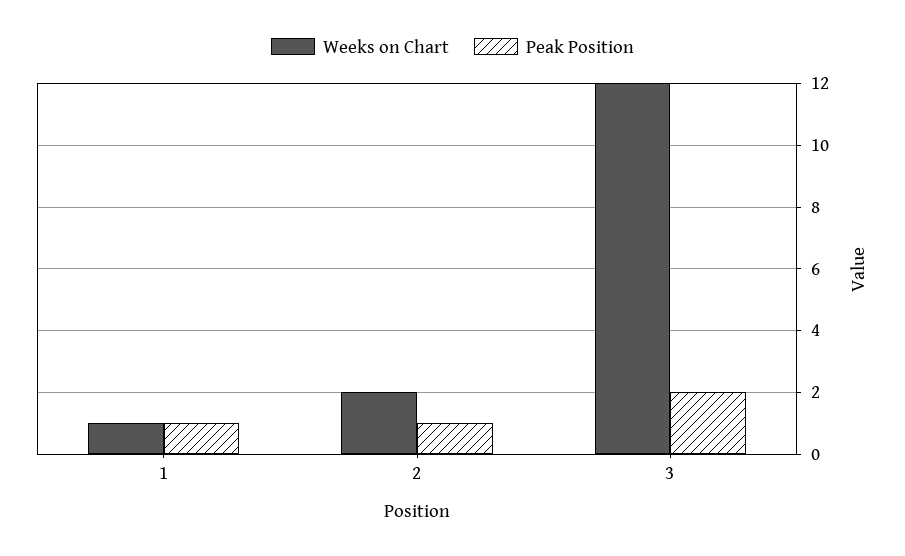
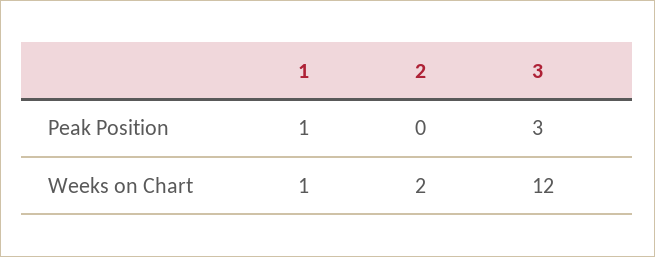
  {
    "Weeks on Chart": {
      "1": 1,
      "2": 2,
      "3": 12
    },
    "Peak Position": {
      "1": 1,
-     "2": 1,
+     "2": 0,
-     "3": 2
+     "3": 3
    }
  }

